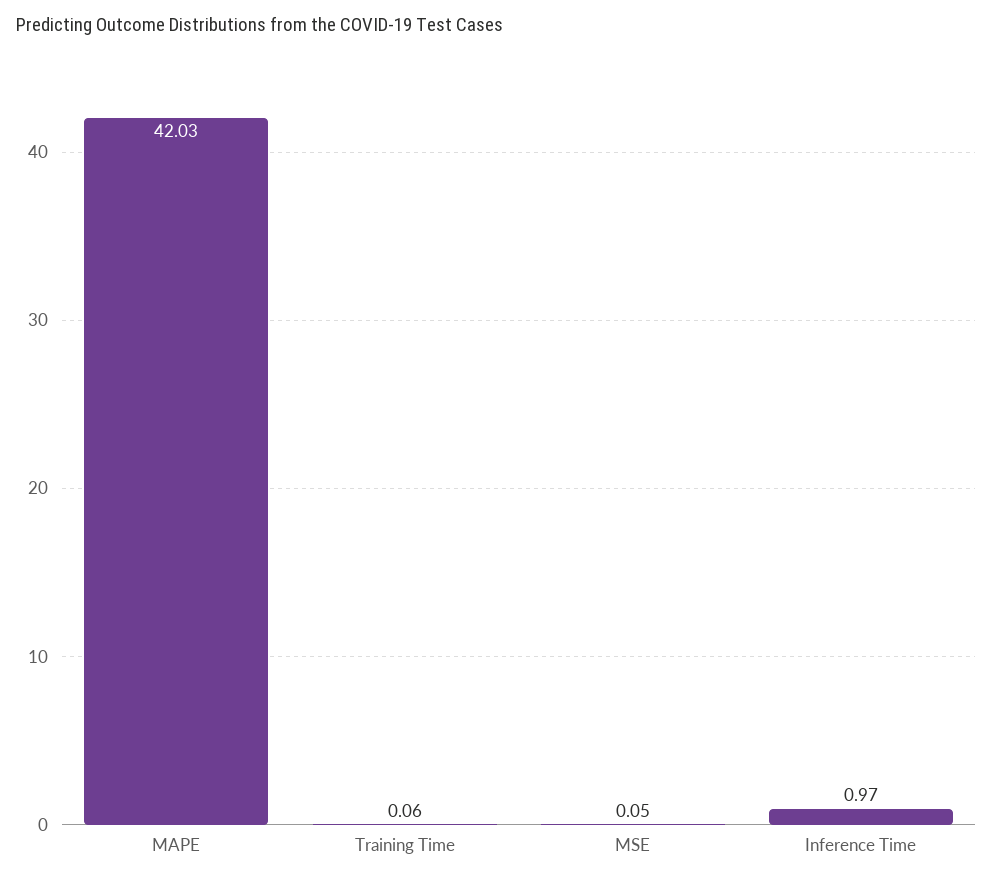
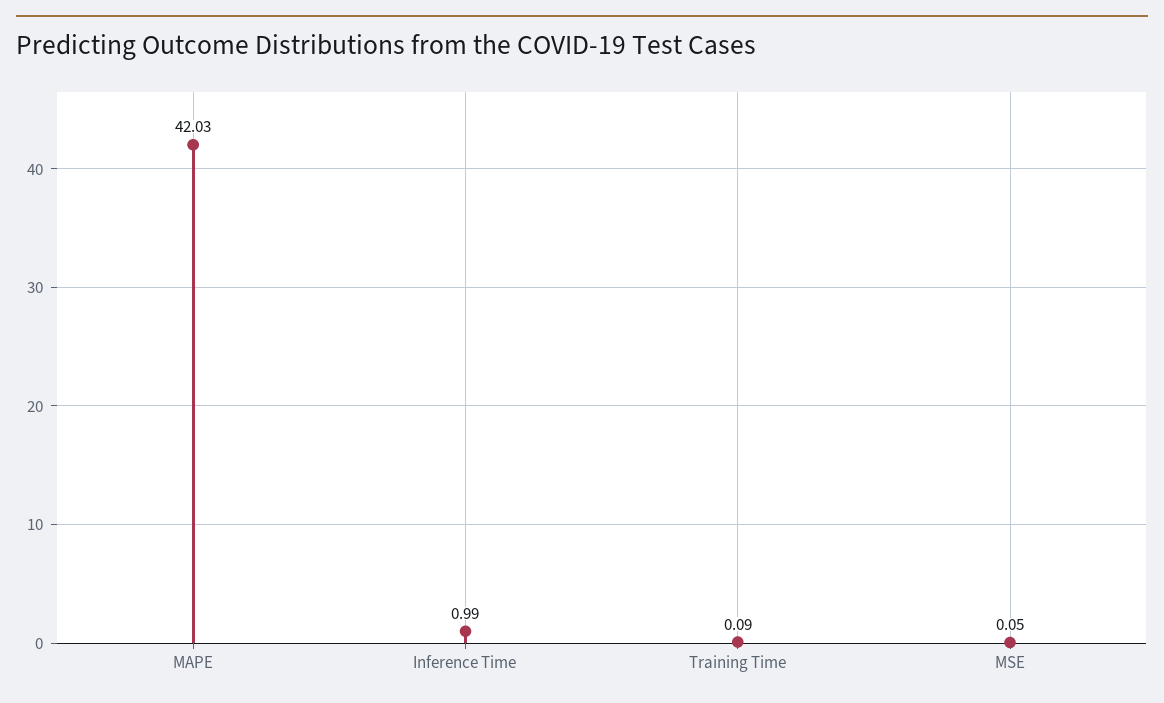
  {
    "MAPE": 42.03,
-   "Training Time": 0.06,
+   "Training Time": 0.09,
    "MSE": 0.05,
-   "Inference Time": 0.97
+   "Inference Time": 0.99
  }

